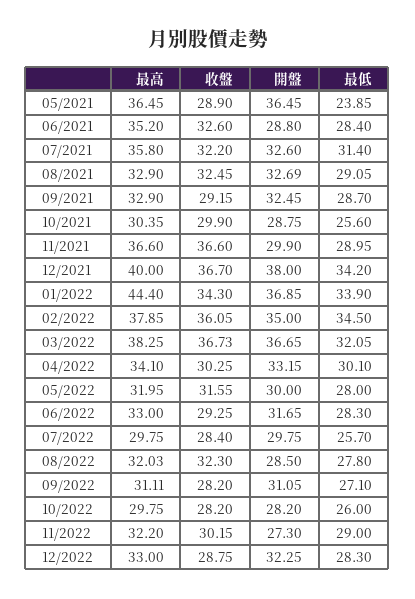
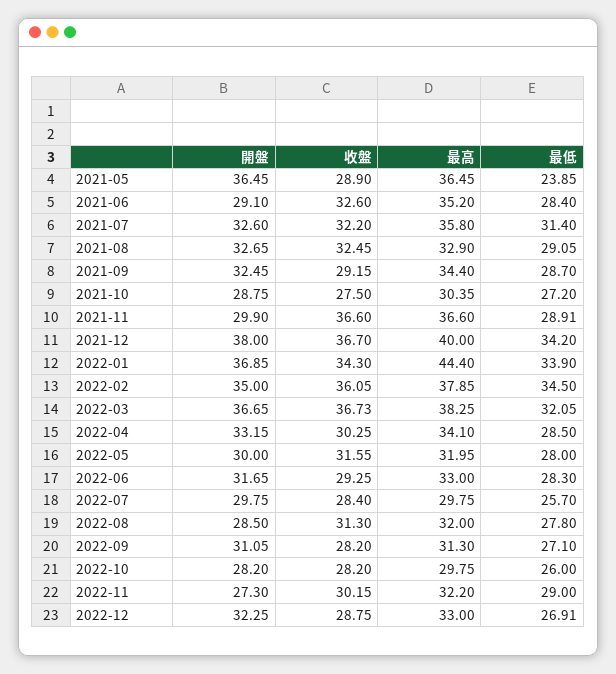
  {
    "最高": {
      "05/2021": 36.45,
      "06/2021": 35.2,
      "07/2021": 35.8,
      "08/2021": 32.9,
-     "09/2021": 32.9,
+     "09/2021": 34.4,
      "10/2021": 30.35,
      "11/2021": 36.6,
      "12/2021": 40,
      "01/2022": 44.4,
      "02/2022": 37.85,
      "03/2022": 38.25,
      "04/2022": 34.1,
      "05/2022": 31.95,
      "06/2022": 33,
      "07/2022": 29.75,
-     "08/2022": 32.03,
+     "08/2022": 32,
-     "09/2022": 31.11,
+     "09/2022": 31.3,
      "10/2022": 29.75,
      "11/2022": 32.2,
      "12/2022": 33
    },
    "收盤": {
      "05/2021": 28.9,
      "06/2021": 32.6,
      "07/2021": 32.2,
      "08/2021": 32.45,
      "09/2021": 29.15,
-     "10/2021": 29.9,
+     "10/2021": 27.5,
      "11/2021": 36.6,
      "12/2021": 36.7,
      "01/2022": 34.3,
      "02/2022": 36.05,
      "03/2022": 36.73,
      "04/2022": 30.25,
      "05/2022": 31.55,
      "06/2022": 29.25,
      "07/2022": 28.4,
-     "08/2022": 32.3,
+     "08/2022": 31.3,
      "09/2022": 28.2,
      "10/2022": 28.2,
      "11/2022": 30.15,
      "12/2022": 28.75
    },
    "開盤": {
      "05/2021": 36.45,
-     "06/2021": 28.8,
+     "06/2021": 29.1,
      "07/2021": 32.6,
-     "08/2021": 32.69,
+     "08/2021": 32.65,
      "09/2021": 32.45,
      "10/2021": 28.75,
      "11/2021": 29.9,
      "12/2021": 38,
      "01/2022": 36.85,
      "02/2022": 35,
      "03/2022": 36.65,
      "04/2022": 33.15,
      "05/2022": 30,
      "06/2022": 31.65,
      "07/2022": 29.75,
      "08/2022": 28.5,
      "09/2022": 31.05,
      "10/2022": 28.2,
      "11/2022": 27.3,
      "12/2022": 32.25
    },
    "最低": {
      "05/2021": 23.85,
      "06/2021": 28.4,
      "07/2021": 31.4,
      "08/2021": 29.05,
      "09/2021": 28.7,
-     "10/2021": 25.6,
+     "10/2021": 27.2,
-     "11/2021": 28.95,
+     "11/2021": 28.91,
      "12/2021": 34.2,
      "01/2022": 33.9,
      "02/2022": 34.5,
      "03/2022": 32.05,
-     "04/2022": 30.1,
+     "04/2022": 28.5,
      "05/2022": 28,
      "06/2022": 28.3,
      "07/2022": 25.7,
      "08/2022": 27.8,
      "09/2022": 27.1,
      "10/2022": 26,
      "11/2022": 29,
-     "12/2022": 28.3
+     "12/2022": 26.91
    }
  }

